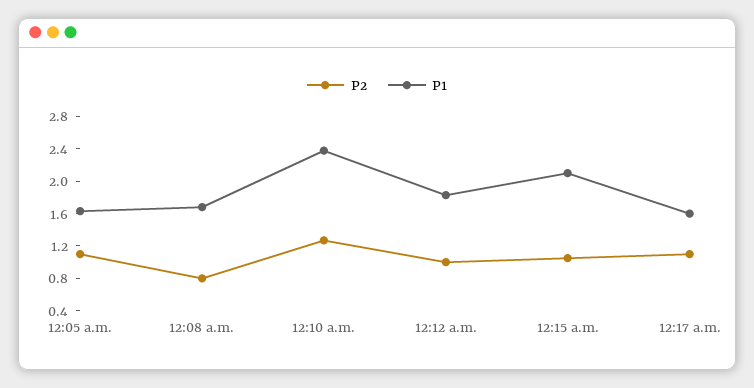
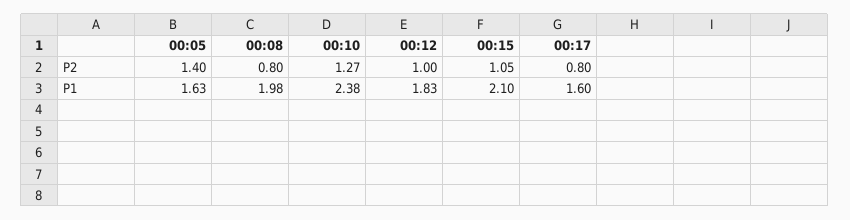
  {
    "P2": {
-     "12:05 a.m.": 1.1,
+     "12:05 a.m.": 1.4,
      "12:08 a.m.": 0.8,
      "12:10 a.m.": 1.27,
      "12:12 a.m.": 1,
      "12:15 a.m.": 1.05,
-     "12:17 a.m.": 1.1
+     "12:17 a.m.": 0.8
    },
    "P1": {
      "12:05 a.m.": 1.63,
-     "12:08 a.m.": 1.7,
+     "12:08 a.m.": 1.98,
      "12:10 a.m.": 2.38,
      "12:12 a.m.": 1.83,
      "12:15 a.m.": 2.1,
      "12:17 a.m.": 1.6
    }
  }

